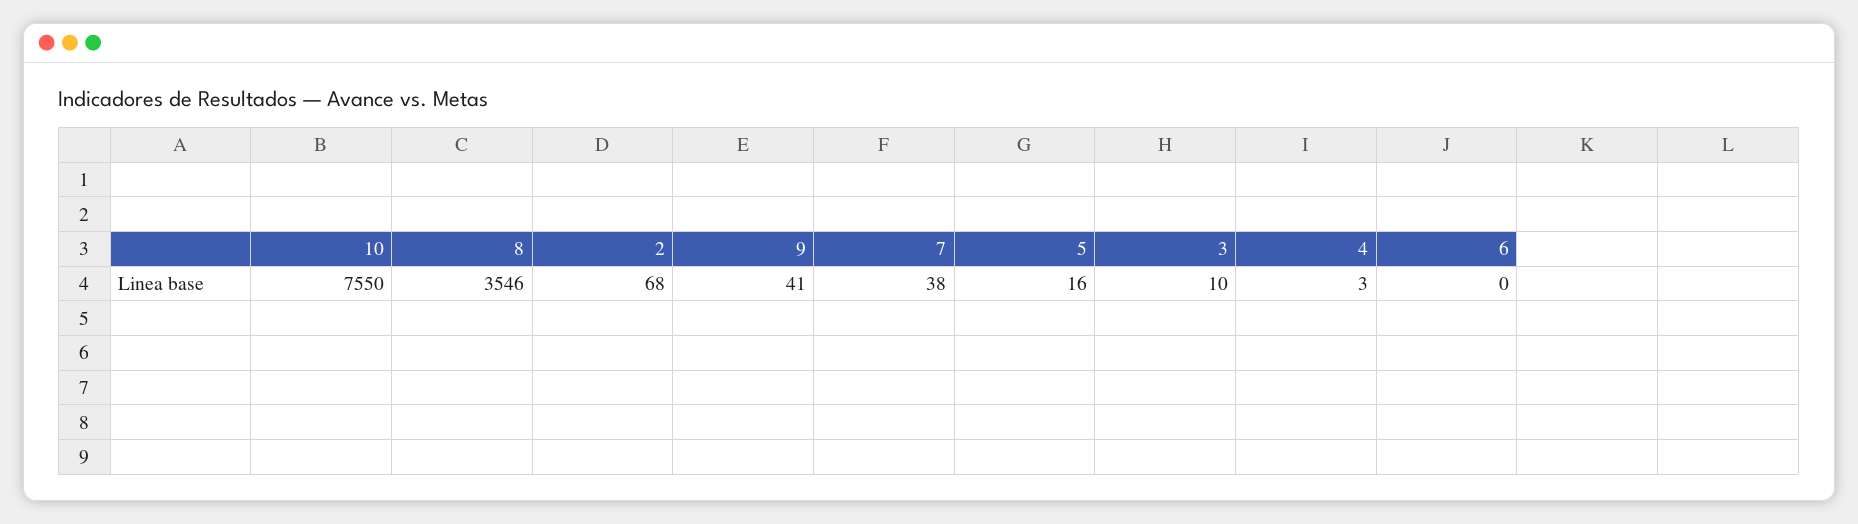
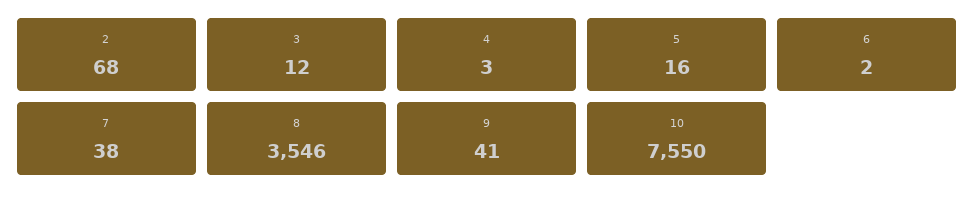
  {
    "10": 7550,
    "8": 3546,
    "2": 68,
    "9": 41,
    "7": 38,
    "5": 16,
-   "3": 10,
+   "3": 12,
    "4": 3,
-   "6": 0
+   "6": 2
  }

